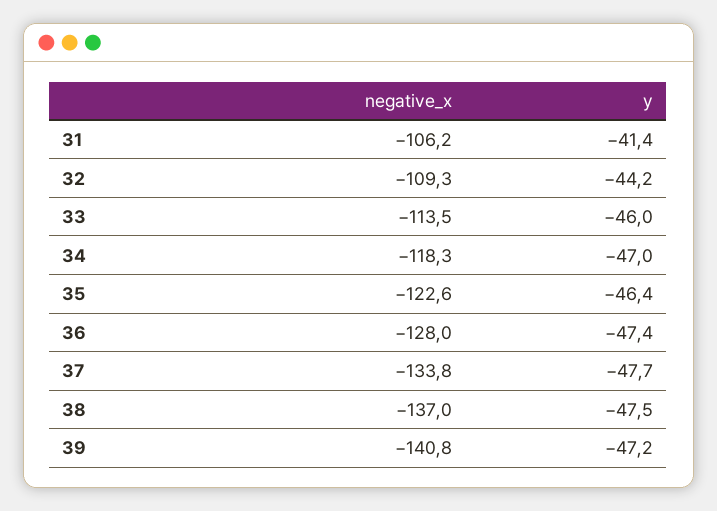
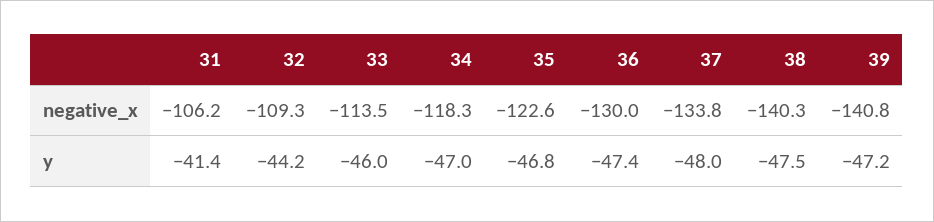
  {
    "negative_x": {
      "31": -106.2,
      "32": -109.3,
      "33": -113.5,
      "34": -118.3,
      "35": -122.6,
-     "36": -128,
+     "36": -130,
      "37": -133.8,
-     "38": -137,
+     "38": -140.3,
      "39": -140.8
    },
    "y": {
      "31": -41.4,
      "32": -44.2,
      "33": -46,
      "34": -47,
-     "35": -46.4,
+     "35": -46.8,
      "36": -47.4,
-     "37": -47.7,
+     "37": -48,
      "38": -47.5,
      "39": -47.2
    }
  }

